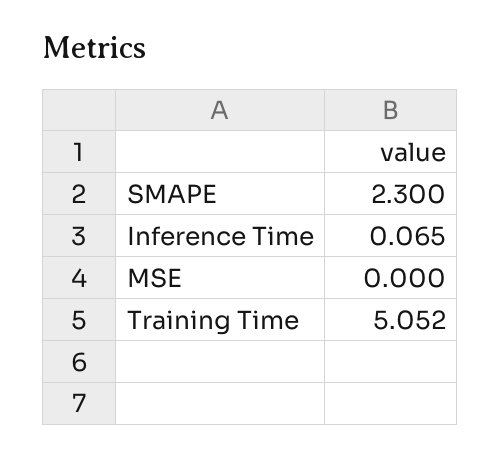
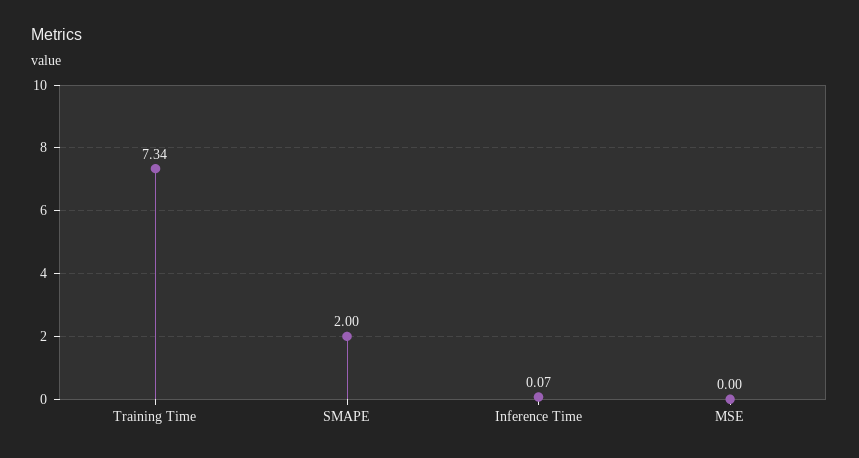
  {
-   "SMAPE": 2.3,
+   "SMAPE": 2,
    "Inference Time": 0.065,
    "MSE": 0,
-   "Training Time": 5.052
+   "Training Time": 7.34
  }

